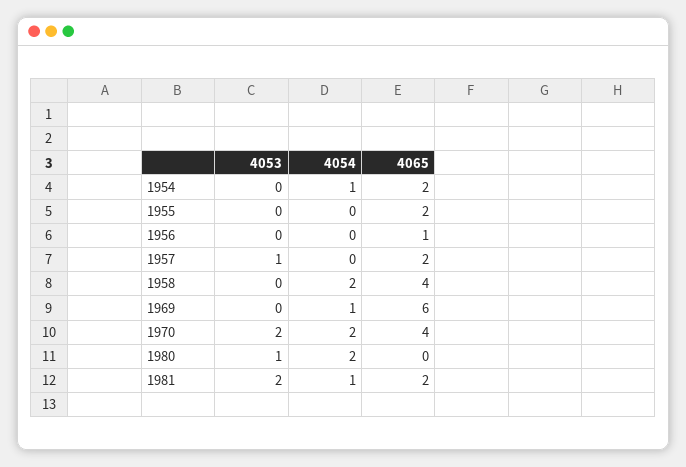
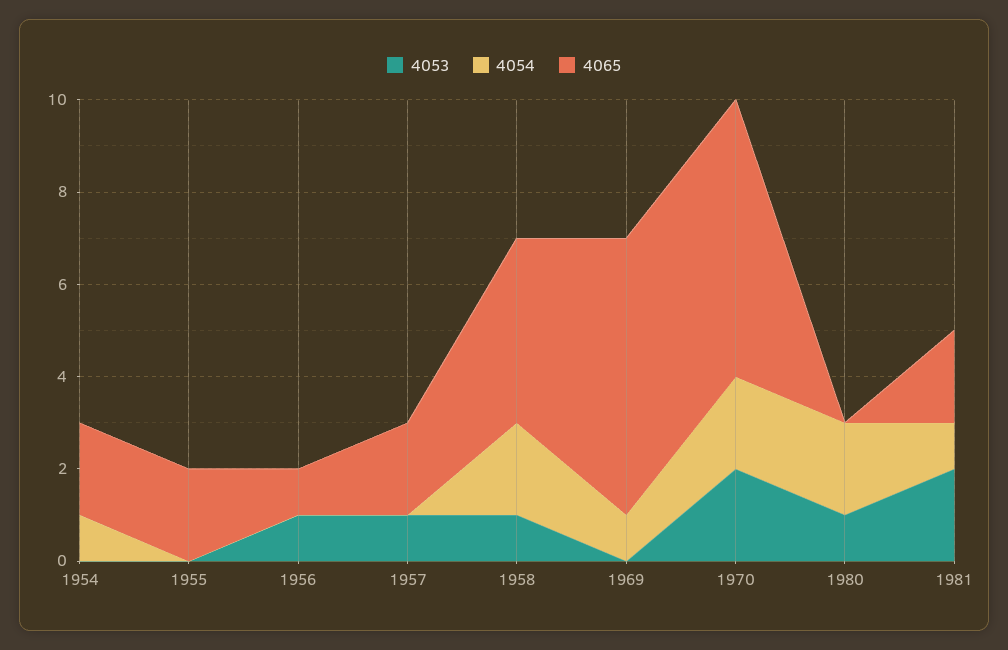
  {
    "4053": {
      "1954": 0,
      "1955": 0,
-     "1956": 0,
+     "1956": 1,
      "1957": 1,
-     "1958": 0,
+     "1958": 1,
      "1969": 0,
      "1970": 2,
      "1980": 1,
      "1981": 2
    },
    "4054": {
      "1954": 1,
      "1955": 0,
      "1956": 0,
      "1957": 0,
      "1958": 2,
      "1969": 1,
      "1970": 2,
      "1980": 2,
      "1981": 1
    },
    "4065": {
      "1954": 2,
      "1955": 2,
      "1956": 1,
      "1957": 2,
      "1958": 4,
      "1969": 6,
-     "1970": 4,
+     "1970": 6,
      "1980": 0,
      "1981": 2
    }
  }

